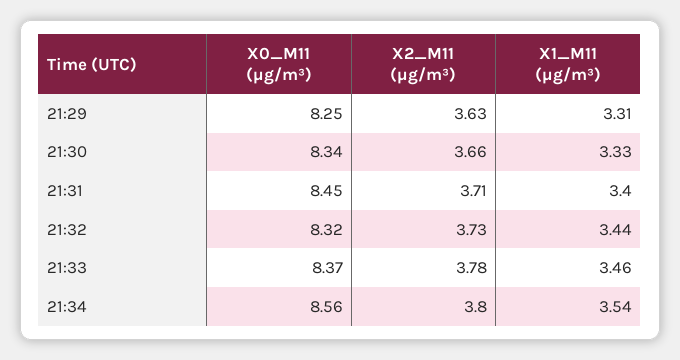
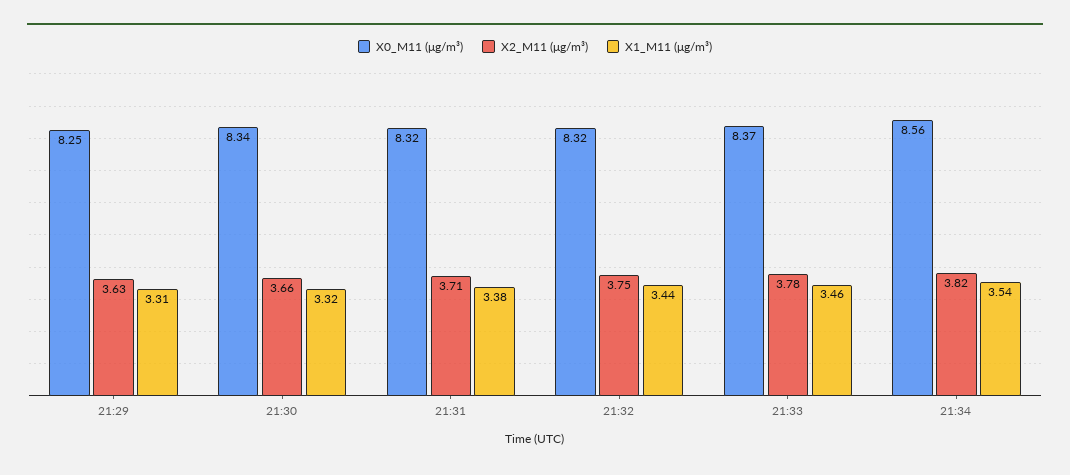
  {
    "X0_M11 (μg/m³)": {
      "21:29": 8.25,
      "21:30": 8.34,
-     "21:31": 8.45,
+     "21:31": 8.32,
      "21:32": 8.32,
      "21:33": 8.37,
      "21:34": 8.56
    },
    "X2_M11 (μg/m³)": {
      "21:29": 3.63,
      "21:30": 3.66,
      "21:31": 3.71,
-     "21:32": 3.73,
+     "21:32": 3.75,
      "21:33": 3.78,
-     "21:34": 3.8
+     "21:34": 3.82
    },
    "X1_M11 (μg/m³)": {
      "21:29": 3.31,
-     "21:30": 3.33,
+     "21:30": 3.32,
-     "21:31": 3.4,
+     "21:31": 3.38,
      "21:32": 3.44,
      "21:33": 3.46,
      "21:34": 3.54
    }
  }

